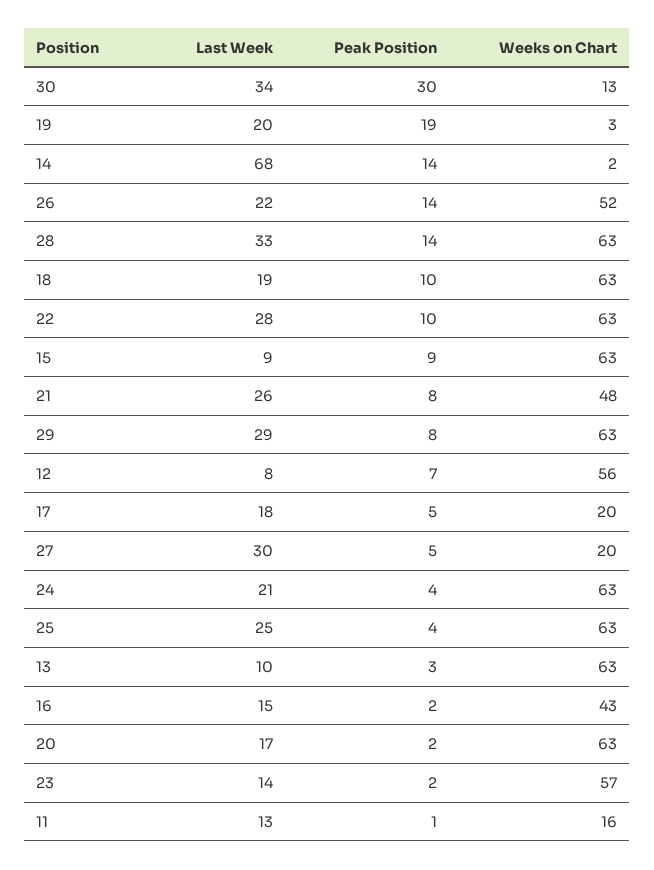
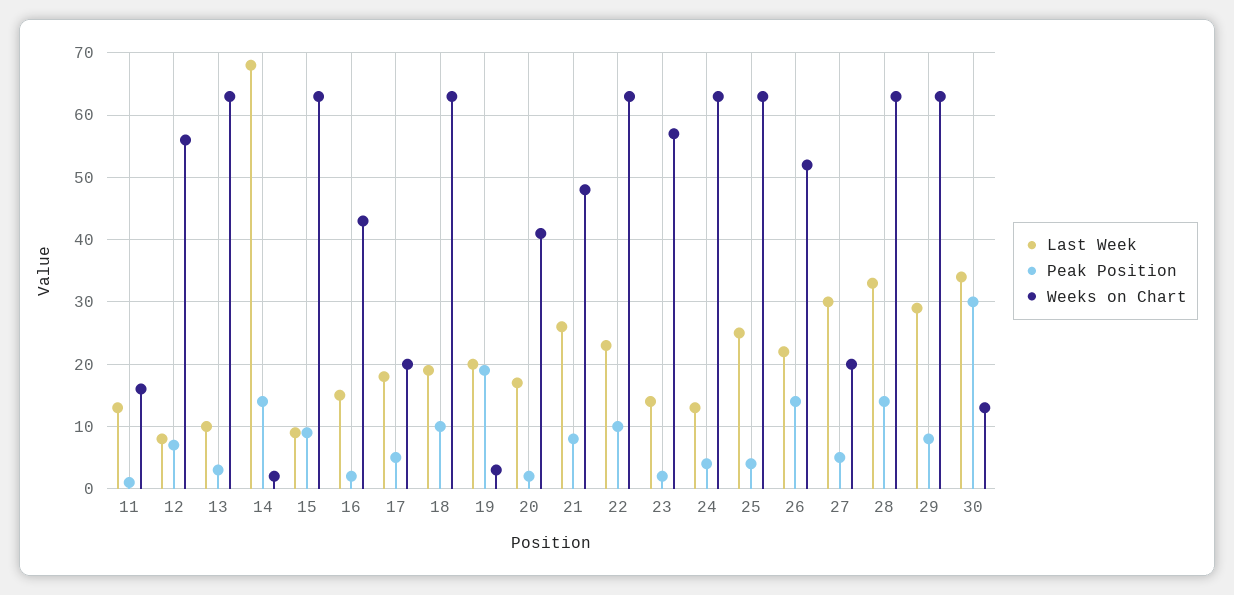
  {
    "Last Week": {
      "30": 34,
      "19": 20,
      "14": 68,
      "26": 22,
      "28": 33,
      "18": 19,
-     "22": 28,
+     "22": 23,
      "15": 9,
      "21": 26,
      "29": 29,
      "12": 8,
      "17": 18,
      "27": 30,
-     "24": 21,
+     "24": 13,
      "25": 25,
      "13": 10,
      "16": 15,
      "20": 17,
      "23": 14,
      "11": 13
    },
    "Peak Position": {
      "30": 30,
      "19": 19,
      "14": 14,
      "26": 14,
      "28": 14,
      "18": 10,
      "22": 10,
      "15": 9,
      "21": 8,
      "29": 8,
      "12": 7,
      "17": 5,
      "27": 5,
      "24": 4,
      "25": 4,
      "13": 3,
      "16": 2,
      "20": 2,
      "23": 2,
      "11": 1
    },
    "Weeks on Chart": {
      "30": 13,
      "19": 3,
      "14": 2,
      "26": 52,
      "28": 63,
      "18": 63,
      "22": 63,
      "15": 63,
      "21": 48,
      "29": 63,
      "12": 56,
      "17": 20,
      "27": 20,
      "24": 63,
      "25": 63,
      "13": 63,
      "16": 43,
-     "20": 63,
+     "20": 41,
      "23": 57,
      "11": 16
    }
  }

